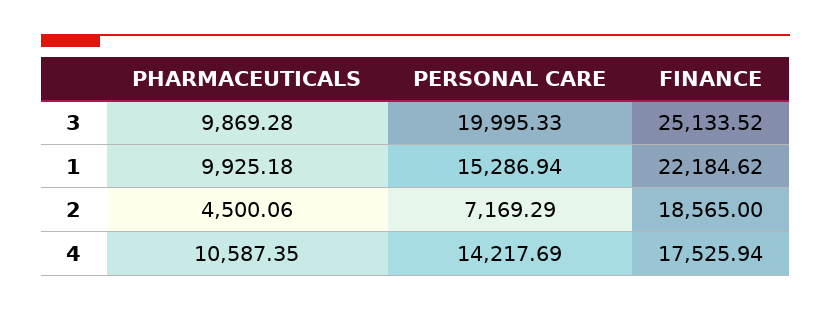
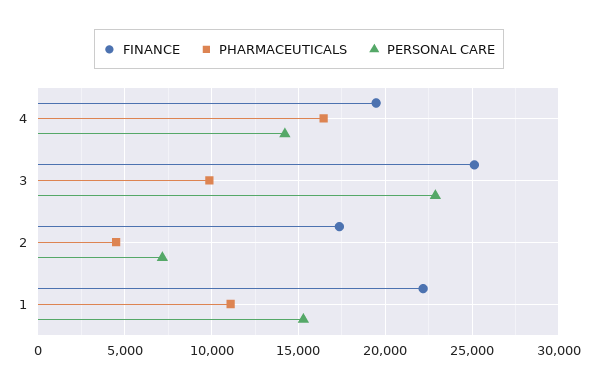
  {
    "PHARMACEUTICALS": {
      "3": 9869.28,
-     "1": 9925.18,
+     "1": 11000,
      "2": 4500.06,
-     "4": 10587.35
+     "4": 16500
    },
    "PERSONAL CARE": {
-     "3": 19995.33,
+     "3": 23000,
      "1": 15286.94,
      "2": 7169.29,
      "4": 14217.69
    },
    "FINANCE": {
      "3": 25133.52,
      "1": 22184.62,
-     "2": 18565,
+     "2": 17500,
-     "4": 17525.94
+     "4": 19500
    }
  }

